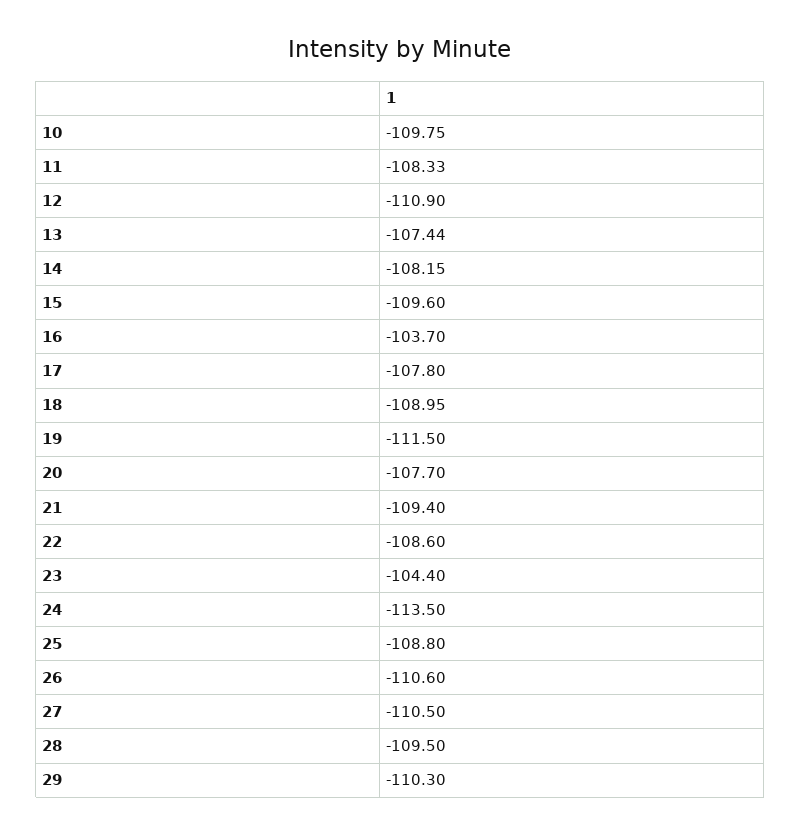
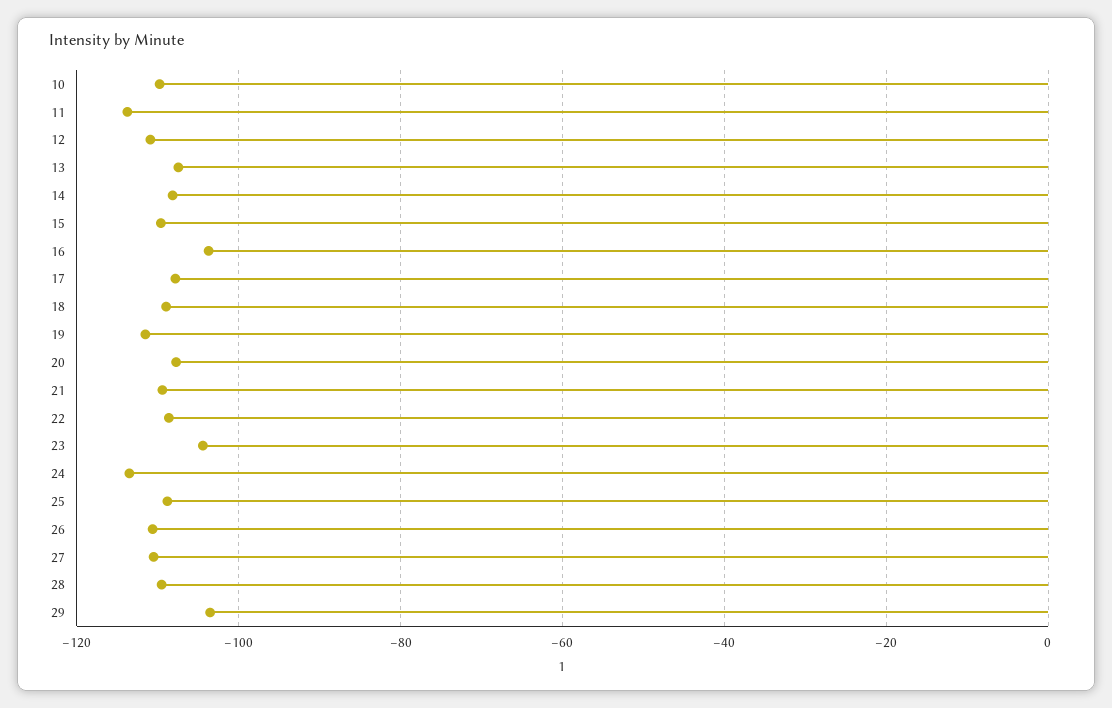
  {
    "10": -109.75,
-   "11": -108.33,
+   "11": -114,
    "12": -110.9,
    "13": -107.44,
    "14": -108.15,
    "15": -109.6,
    "16": -103.7,
    "17": -107.8,
    "18": -108.95,
    "19": -111.5,
    "20": -107.7,
    "21": -109.4,
    "22": -108.6,
    "23": -104.4,
    "24": -113.5,
    "25": -108.8,
    "26": -110.6,
    "27": -110.5,
    "28": -109.5,
-   "29": -110.3
+   "29": -104
  }

